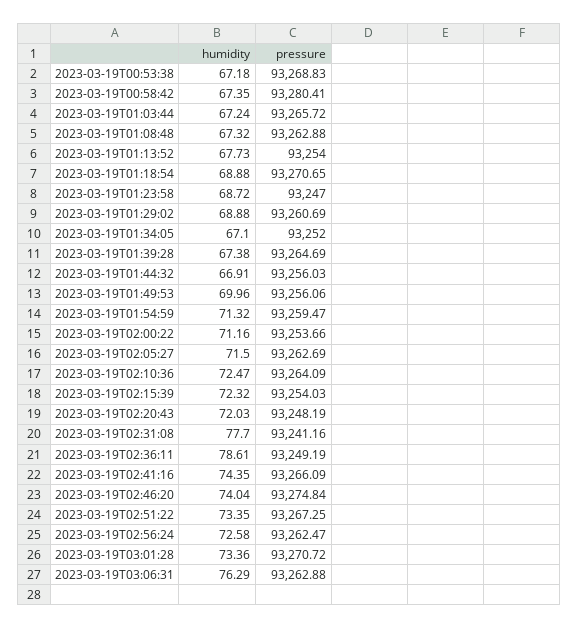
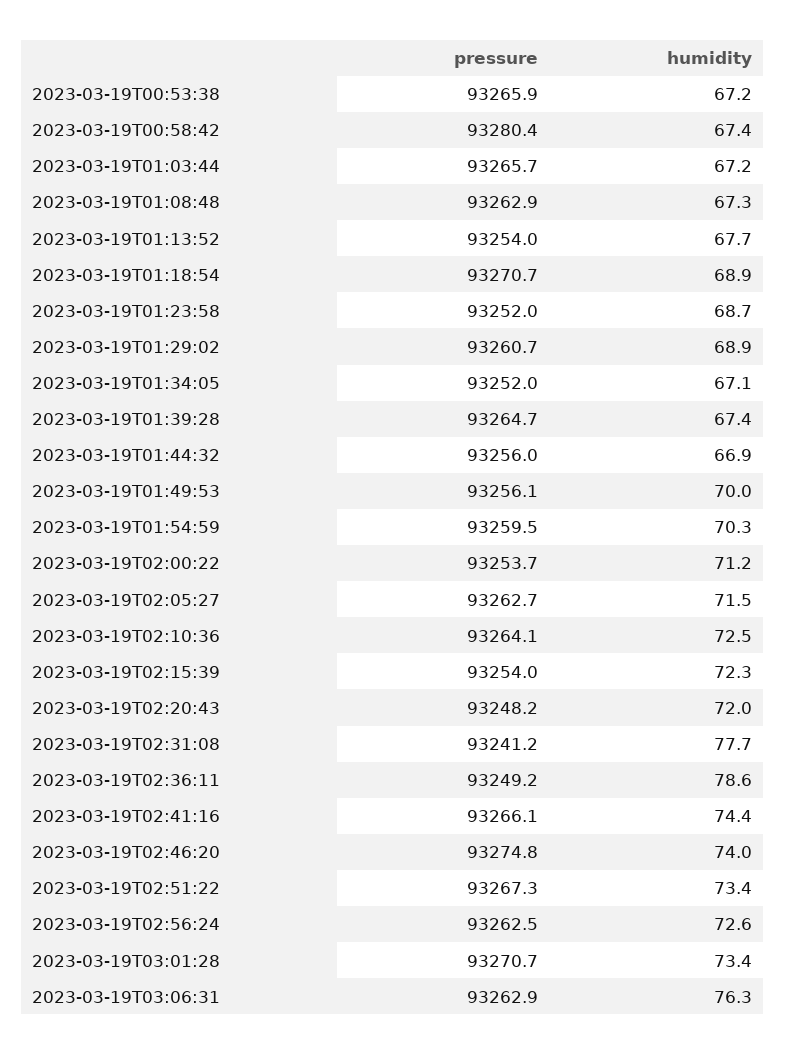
  {
    "humidity": {
      "2023-03-19T00:53:38": 67.18,
      "2023-03-19T00:58:42": 67.35,
      "2023-03-19T01:03:44": 67.24,
      "2023-03-19T01:08:48": 67.32,
      "2023-03-19T01:13:52": 67.73,
      "2023-03-19T01:18:54": 68.88,
      "2023-03-19T01:23:58": 68.72,
      "2023-03-19T01:29:02": 68.88,
      "2023-03-19T01:34:05": 67.1,
      "2023-03-19T01:39:28": 67.38,
      "2023-03-19T01:44:32": 66.91,
      "2023-03-19T01:49:53": 69.96,
-     "2023-03-19T01:54:59": 71.32,
+     "2023-03-19T01:54:59": 70.3,
      "2023-03-19T02:00:22": 71.16,
      "2023-03-19T02:05:27": 71.5,
      "2023-03-19T02:10:36": 72.47,
      "2023-03-19T02:15:39": 72.32,
      "2023-03-19T02:20:43": 72.03,
      "2023-03-19T02:31:08": 77.7,
      "2023-03-19T02:36:11": 78.61,
      "2023-03-19T02:41:16": 74.35,
      "2023-03-19T02:46:20": 74.04,
      "2023-03-19T02:51:22": 73.35,
      "2023-03-19T02:56:24": 72.58,
      "2023-03-19T03:01:28": 73.36,
      "2023-03-19T03:06:31": 76.29
    },
    "pressure": {
-     "2023-03-19T00:53:38": 93268.83,
+     "2023-03-19T00:53:38": 93265.9,
      "2023-03-19T00:58:42": 93280.41,
      "2023-03-19T01:03:44": 93265.72,
      "2023-03-19T01:08:48": 93262.88,
      "2023-03-19T01:13:52": 93254,
      "2023-03-19T01:18:54": 93270.65,
-     "2023-03-19T01:23:58": 93247,
+     "2023-03-19T01:23:58": 93252,
      "2023-03-19T01:29:02": 93260.69,
      "2023-03-19T01:34:05": 93252,
      "2023-03-19T01:39:28": 93264.69,
      "2023-03-19T01:44:32": 93256.03,
      "2023-03-19T01:49:53": 93256.06,
      "2023-03-19T01:54:59": 93259.47,
      "2023-03-19T02:00:22": 93253.66,
      "2023-03-19T02:05:27": 93262.69,
      "2023-03-19T02:10:36": 93264.09,
      "2023-03-19T02:15:39": 93254.03,
      "2023-03-19T02:20:43": 93248.19,
      "2023-03-19T02:31:08": 93241.16,
      "2023-03-19T02:36:11": 93249.19,
      "2023-03-19T02:41:16": 93266.09,
      "2023-03-19T02:46:20": 93274.84,
      "2023-03-19T02:51:22": 93267.25,
      "2023-03-19T02:56:24": 93262.47,
      "2023-03-19T03:01:28": 93270.72,
      "2023-03-19T03:06:31": 93262.88
    }
  }

